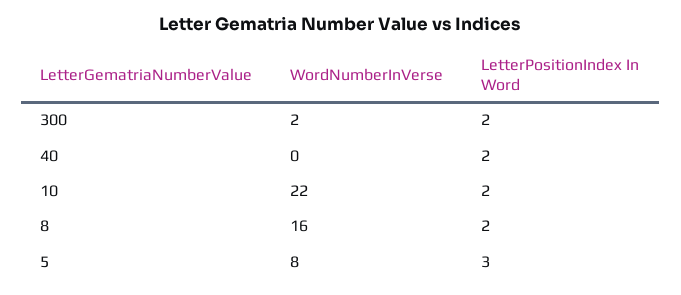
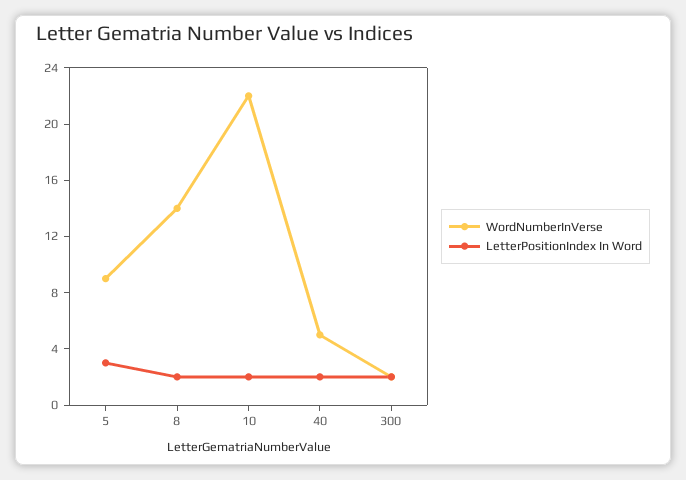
  {
    "WordNumberInVerse": {
      "300": 2,
-     "40": 0,
+     "40": 5,
      "10": 22,
-     "8": 16,
+     "8": 14,
-     "5": 8
+     "5": 9
    },
    "LetterPositionIndex In Word": {
      "300": 2,
      "40": 2,
      "10": 2,
      "8": 2,
      "5": 3
    }
  }

